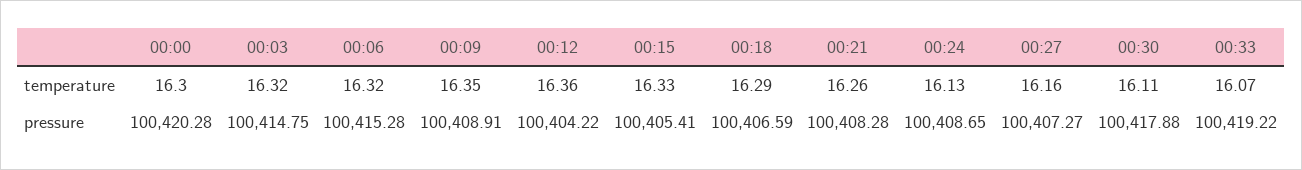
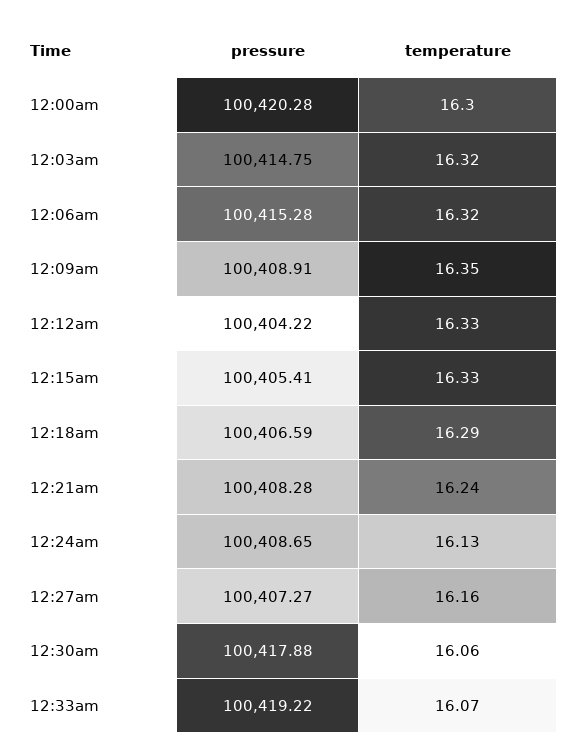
  {
    "00:00": {
      "temperature": 16.3,
      "pressure": 100420.28
    },
    "00:03": {
      "temperature": 16.32,
      "pressure": 100414.75
    },
    "00:06": {
      "temperature": 16.32,
      "pressure": 100415.28
    },
    "00:09": {
      "temperature": 16.35,
      "pressure": 100408.91
    },
    "00:12": {
-     "temperature": 16.36,
+     "temperature": 16.33,
      "pressure": 100404.22
    },
    "00:15": {
      "temperature": 16.33,
      "pressure": 100405.41
    },
    "00:18": {
      "temperature": 16.29,
      "pressure": 100406.59
    },
    "00:21": {
-     "temperature": 16.26,
+     "temperature": 16.24,
      "pressure": 100408.28
    },
    "00:24": {
      "temperature": 16.13,
      "pressure": 100408.65
    },
    "00:27": {
      "temperature": 16.16,
      "pressure": 100407.27
    },
    "00:30": {
-     "temperature": 16.11,
+     "temperature": 16.06,
      "pressure": 100417.88
    },
    "00:33": {
      "temperature": 16.07,
      "pressure": 100419.22
    }
  }

